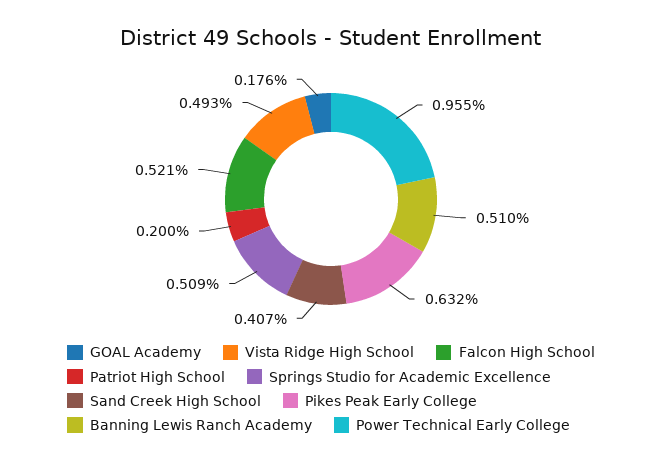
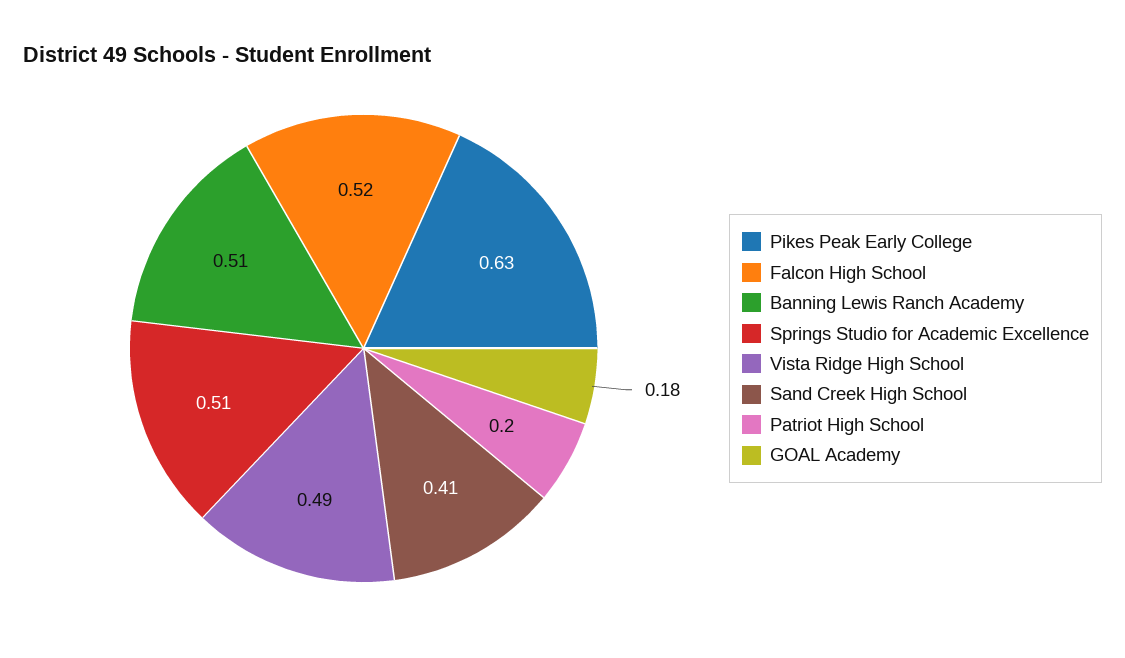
  {
    "GOAL Academy": 0.176,
    "Vista Ridge High School": 0.493,
    "Falcon High School": 0.521,
    "Patriot High School": 0.2,
    "Springs Studio for Academic Excellence": 0.509,
    "Sand Creek High School": 0.407,
    "Pikes Peak Early College": 0.632,
-   "Banning Lewis Ranch Academy": 0.51,
+   "Banning Lewis Ranch Academy": 0.51
-   "Power Technical Early College": 0.955
  }

